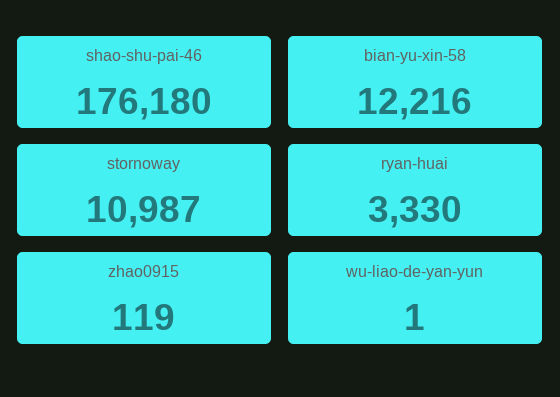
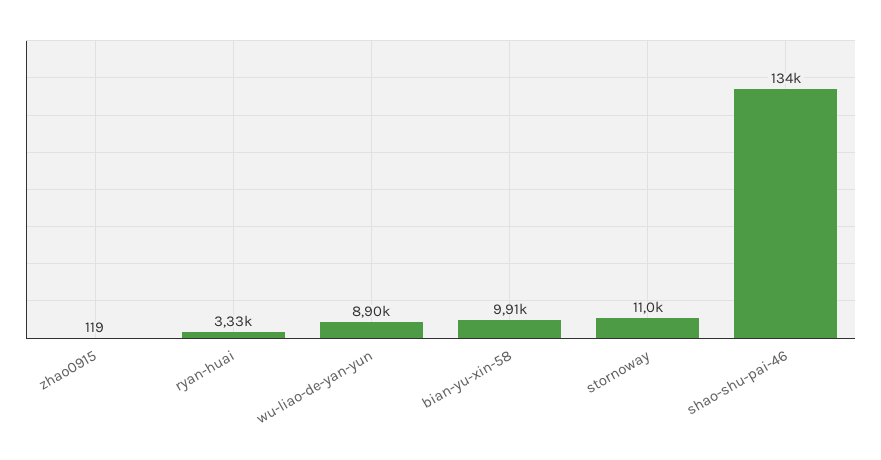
  {
-   "shao-shu-pai-46": 176180,
+   "shao-shu-pai-46": 134000,
-   "bian-yu-xin-58": 12216,
+   "bian-yu-xin-58": 9910,
    "stornoway": 10987,
    "ryan-huai": 3330,
    "zhao0915": 119,
-   "wu-liao-de-yan-yun": 1
+   "wu-liao-de-yan-yun": 8900
  }

